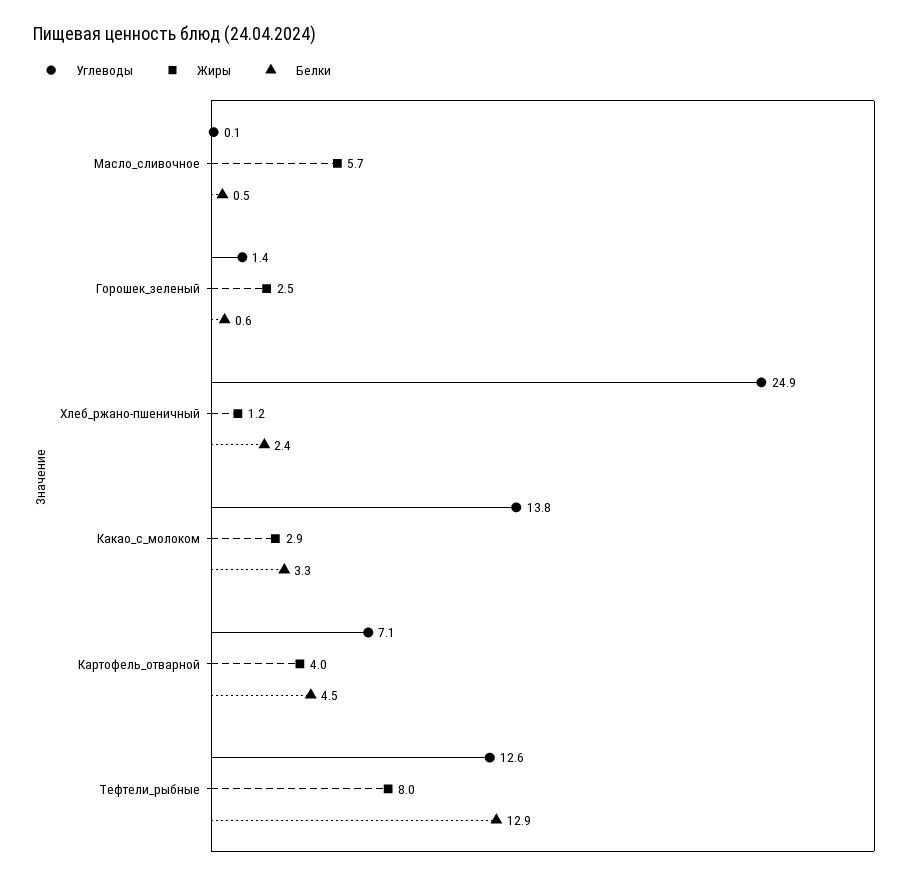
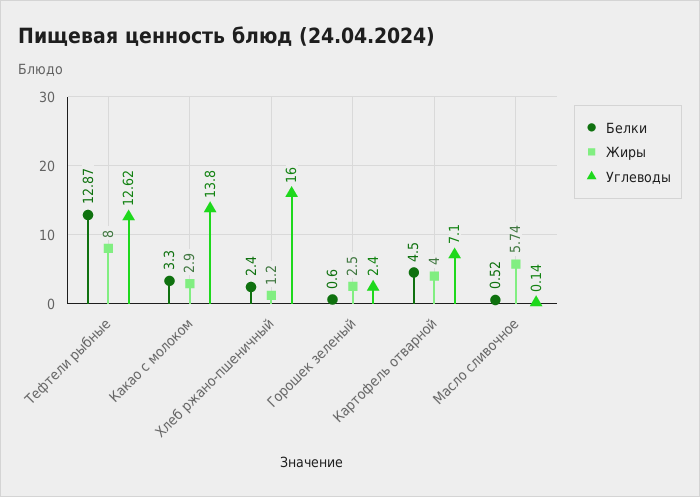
  {
    "Углеводы": {
      "Масло_сливочное": 0.14,
-     "Горошек_зеленый": 1.4,
+     "Горошек_зеленый": 2.4,
-     "Хлеб_ржано-пшеничный": 24.9,
+     "Хлеб_ржано-пшеничный": 16,
      "Какао_с_молоком": 13.8,
      "Картофель_отварной": 7.1,
      "Тефтели_рыбные": 12.62
    },
    "Жиры": {
      "Масло_сливочное": 5.74,
      "Горошек_зеленый": 2.5,
      "Хлеб_ржано-пшеничный": 1.2,
      "Какао_с_молоком": 2.9,
      "Картофель_отварной": 4,
      "Тефтели_рыбные": 8
    },
    "Белки": {
      "Масло_сливочное": 0.52,
      "Горошек_зеленый": 0.6,
      "Хлеб_ржано-пшеничный": 2.4,
      "Какао_с_молоком": 3.3,
      "Картофель_отварной": 4.5,
      "Тефтели_рыбные": 12.87
    }
  }

